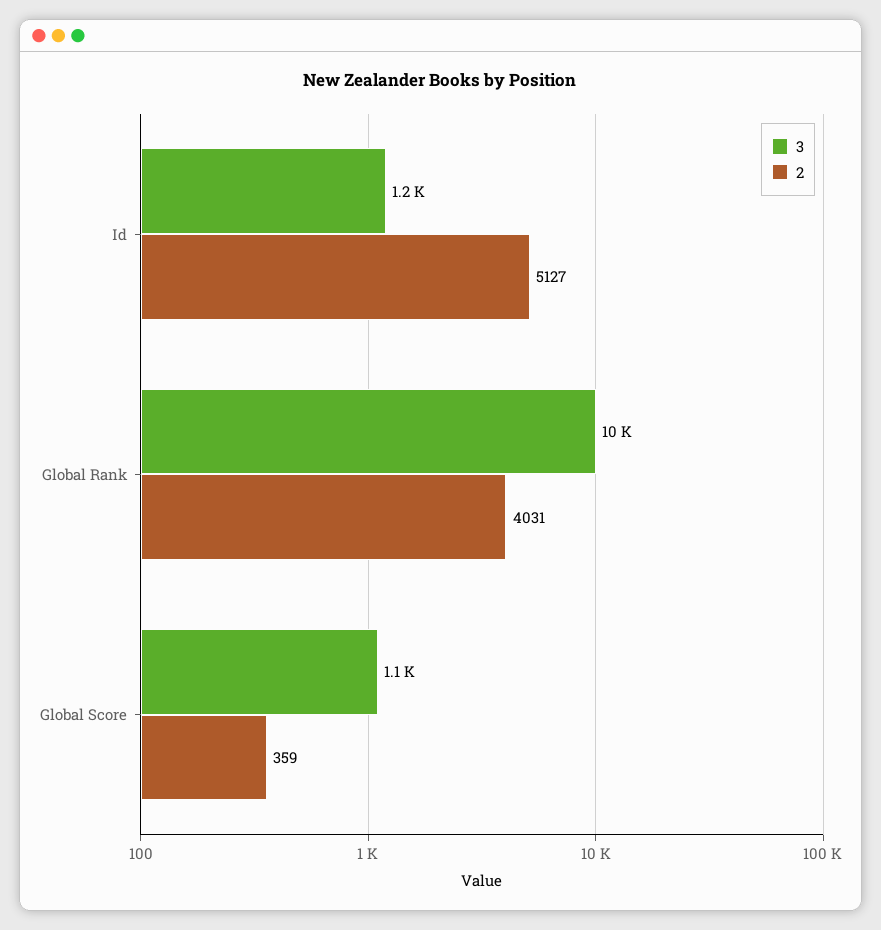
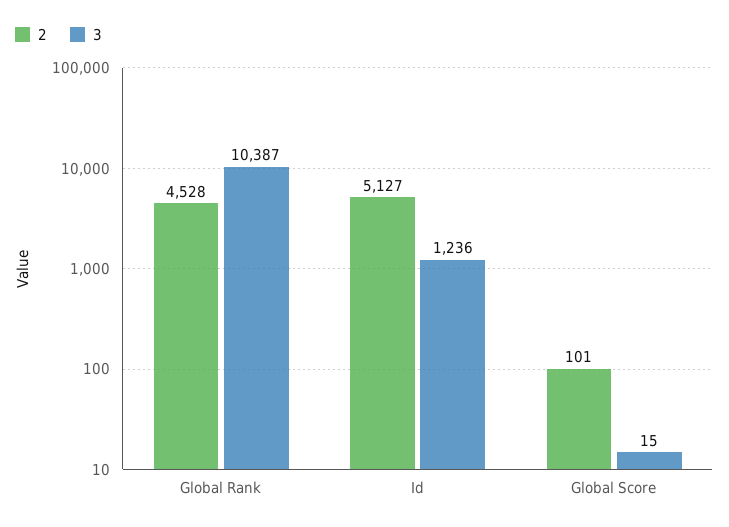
  {
    "3": {
      "Id": 1236,
      "Global Rank": 10387,
-     "Global Score": 1100
+     "Global Score": 15
    },
    "2": {
      "Id": 5127,
-     "Global Rank": 4031,
+     "Global Rank": 4528,
-     "Global Score": 359
+     "Global Score": 101
    }
  }

